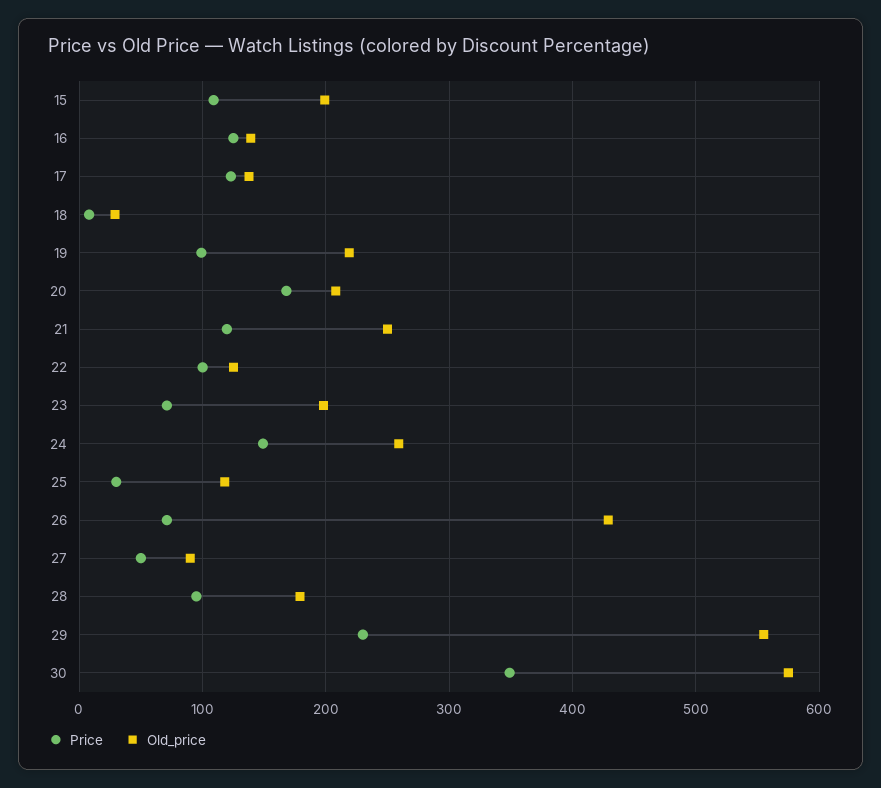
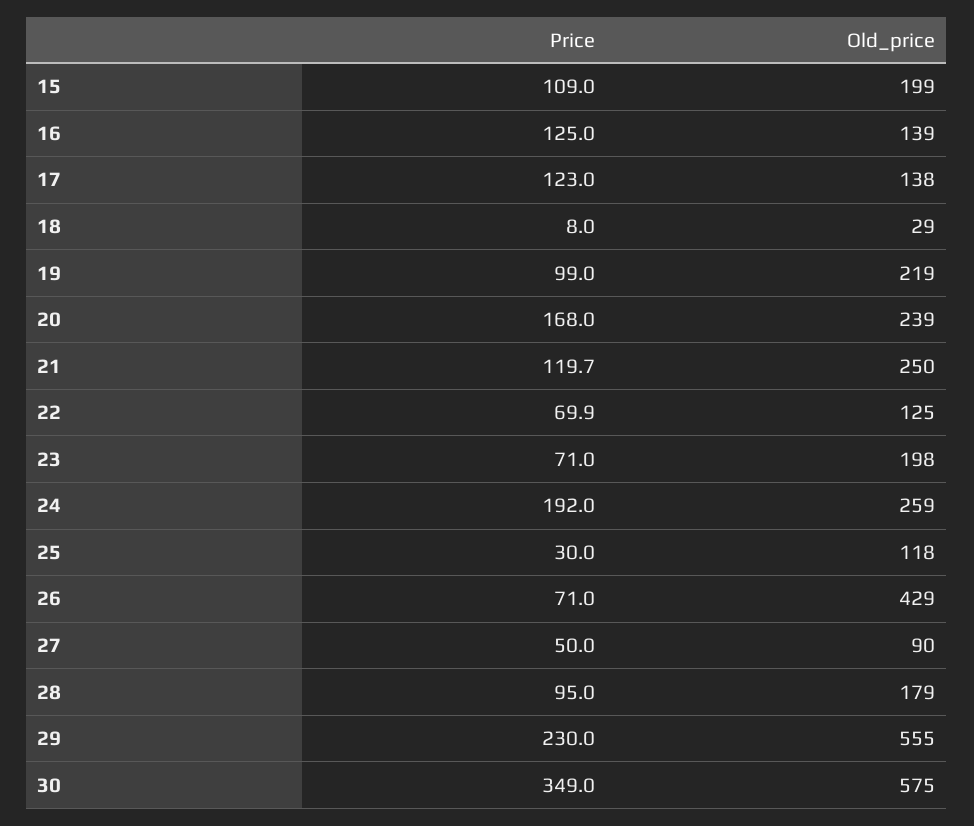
  {
    "Price": {
      "15": 109,
      "16": 125,
      "17": 123,
      "18": 8,
      "19": 99,
      "20": 168,
      "21": 119.7,
-     "22": 100,
+     "22": 69.9,
      "23": 71,
-     "24": 150,
+     "24": 192,
      "25": 30,
      "26": 71,
      "27": 50,
      "28": 95,
      "29": 230,
      "30": 349
    },
    "Old_price": {
      "15": 199,
      "16": 139,
      "17": 138,
      "18": 29,
      "19": 219,
-     "20": 210,
+     "20": 239,
      "21": 250,
      "22": 125,
      "23": 198,
      "24": 259,
      "25": 118,
      "26": 429,
      "27": 90,
      "28": 179,
      "29": 555,
      "30": 575
    }
  }

